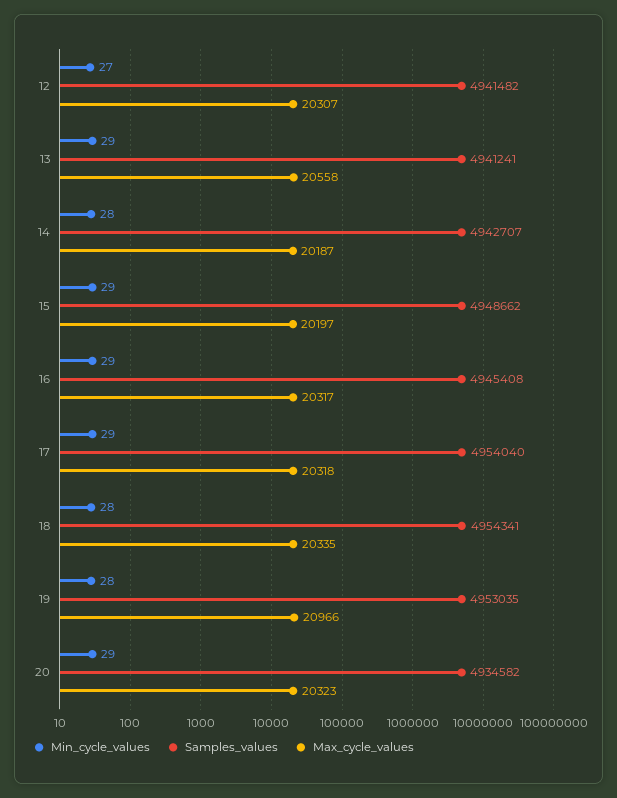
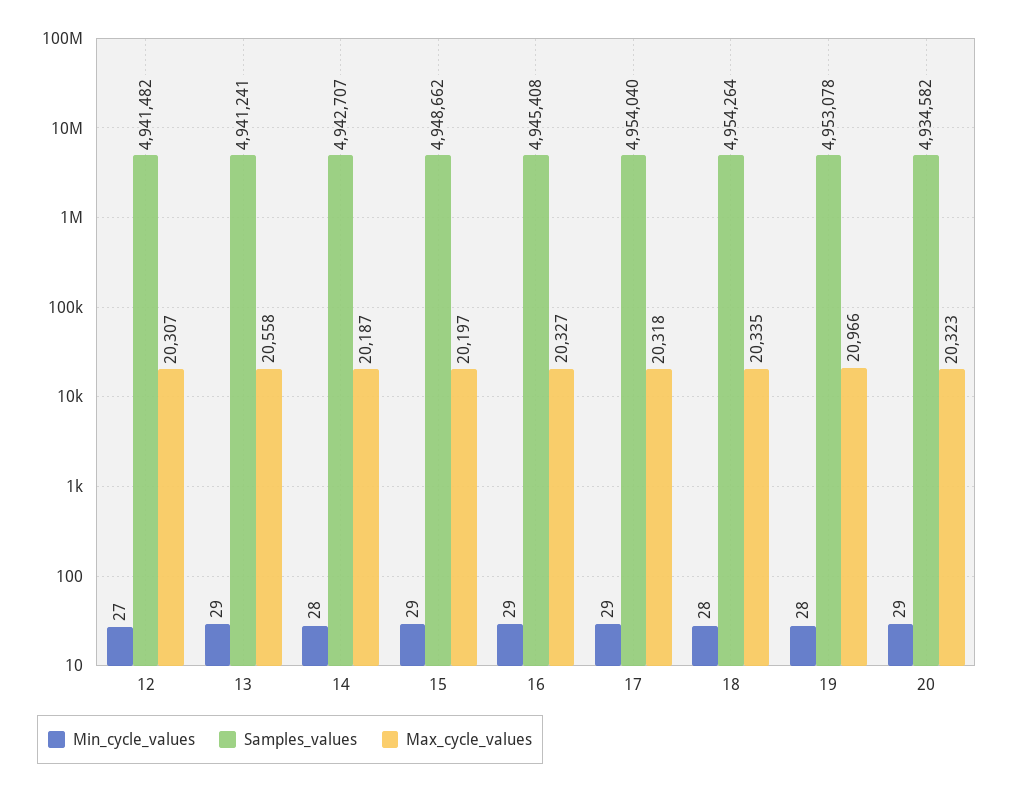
  {
    "Min_cycle_values": {
      "12": 27,
      "13": 29,
      "14": 28,
      "15": 29,
      "16": 29,
      "17": 29,
      "18": 28,
      "19": 28,
      "20": 29
    },
    "Samples_values": {
      "12": 4941482,
      "13": 4941241,
      "14": 4942707,
      "15": 4948662,
      "16": 4945408,
      "17": 4954040,
-     "18": 4954341,
+     "18": 4954264,
-     "19": 4953035,
+     "19": 4953078,
      "20": 4934582
    },
    "Max_cycle_values": {
      "12": 20307,
      "13": 20558,
      "14": 20187,
      "15": 20197,
-     "16": 20317,
+     "16": 20327,
      "17": 20318,
      "18": 20335,
      "19": 20966,
      "20": 20323
    }
  }

